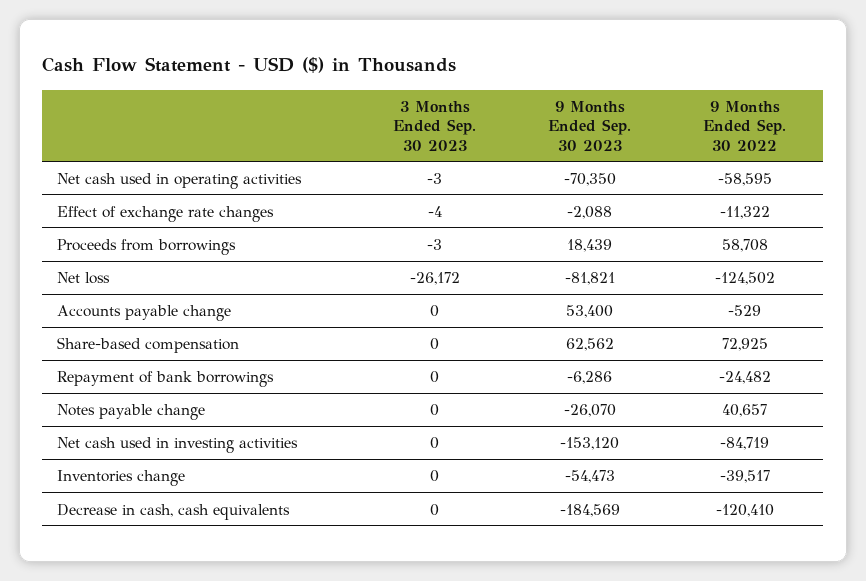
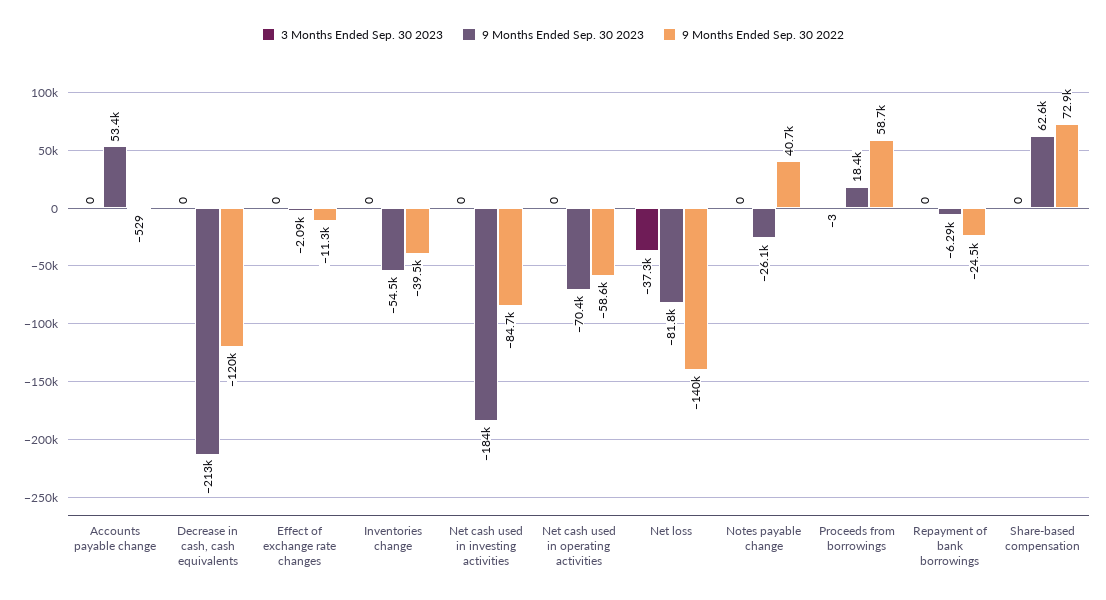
  {
    "3 Months Ended Sep. 30 2023": {
-     "Net cash used in operating activities": -3,
+     "Net cash used in operating activities": 0,
-     "Effect of exchange rate changes": -4,
+     "Effect of exchange rate changes": 0,
      "Proceeds from borrowings": -3,
-     "Net loss": -26172,
+     "Net loss": -37300,
      "Accounts payable change": 0,
      "Share-based compensation": 0,
      "Repayment of bank borrowings": 0,
      "Notes payable change": 0,
      "Net cash used in investing activities": 0,
      "Inventories change": 0,
      "Decrease in cash, cash equivalents": 0
    },
    "9 Months Ended Sep. 30 2023": {
      "Net cash used in operating activities": -70350,
      "Effect of exchange rate changes": -2088,
      "Proceeds from borrowings": 18439,
      "Net loss": -81821,
      "Accounts payable change": 53400,
      "Share-based compensation": 62562,
      "Repayment of bank borrowings": -6286,
      "Notes payable change": -26070,
-     "Net cash used in investing activities": -153120,
+     "Net cash used in investing activities": -184000,
      "Inventories change": -54473,
-     "Decrease in cash, cash equivalents": -184569
+     "Decrease in cash, cash equivalents": -213000
    },
    "9 Months Ended Sep. 30 2022": {
      "Net cash used in operating activities": -58595,
      "Effect of exchange rate changes": -11322,
      "Proceeds from borrowings": 58708,
-     "Net loss": -124502,
+     "Net loss": -140000,
      "Accounts payable change": -529,
      "Share-based compensation": 72925,
      "Repayment of bank borrowings": -24482,
      "Notes payable change": 40657,
      "Net cash used in investing activities": -84719,
      "Inventories change": -39517,
      "Decrease in cash, cash equivalents": -120410
    }
  }

